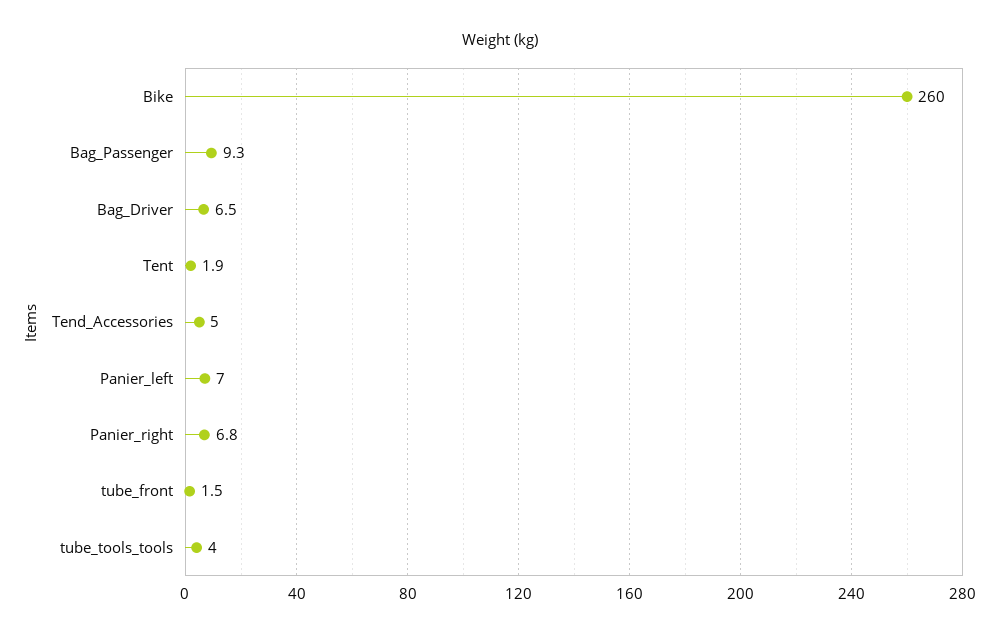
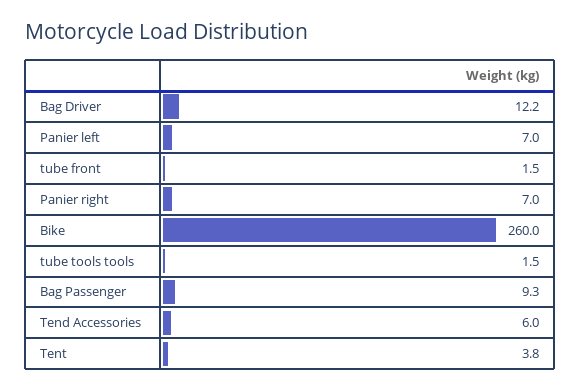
  {
    "Bike": 260,
    "Bag_Passenger": 9.3,
-   "Bag_Driver": 6.5,
+   "Bag_Driver": 12.2,
-   "Tent": 1.9,
+   "Tent": 3.8,
-   "Tend_Accessories": 5,
+   "Tend_Accessories": 6,
    "Panier_left": 7,
-   "Panier_right": 6.8,
+   "Panier_right": 7,
    "tube_front": 1.5,
-   "tube_tools_tools": 4
+   "tube_tools_tools": 1.5
  }

